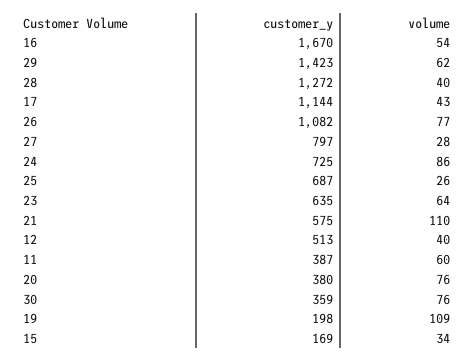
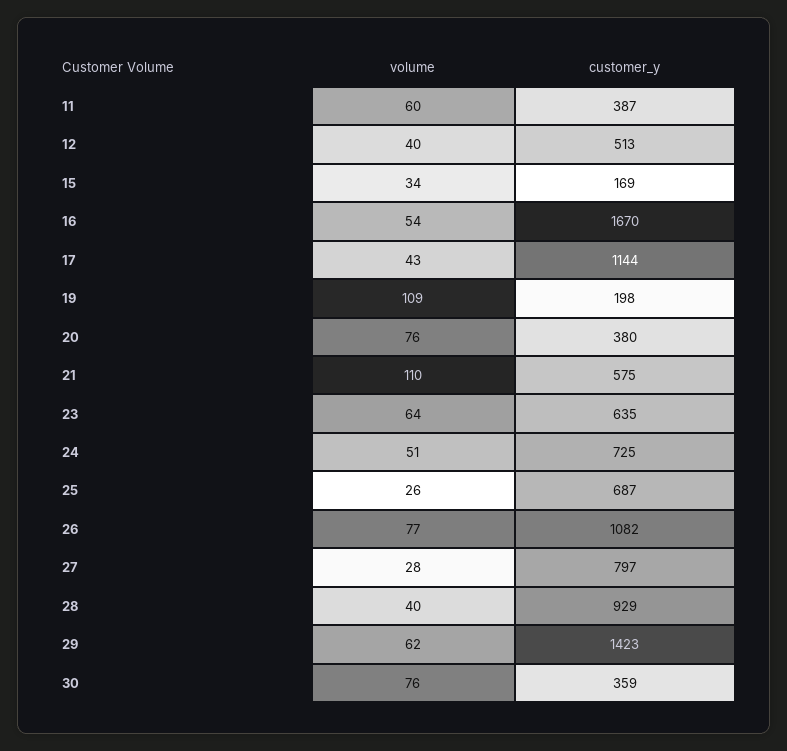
  {
    "customer_y": {
      "16": 1670,
      "29": 1423,
-     "28": 1272,
+     "28": 929,
      "17": 1144,
      "26": 1082,
      "27": 797,
      "24": 725,
      "25": 687,
      "23": 635,
      "21": 575,
      "12": 513,
      "11": 387,
      "20": 380,
      "30": 359,
      "19": 198,
      "15": 169
    },
    "volume": {
      "16": 54,
      "29": 62,
      "28": 40,
      "17": 43,
      "26": 77,
      "27": 28,
-     "24": 86,
+     "24": 51,
      "25": 26,
      "23": 64,
      "21": 110,
      "12": 40,
      "11": 60,
      "20": 76,
      "30": 76,
      "19": 109,
      "15": 34
    }
  }

